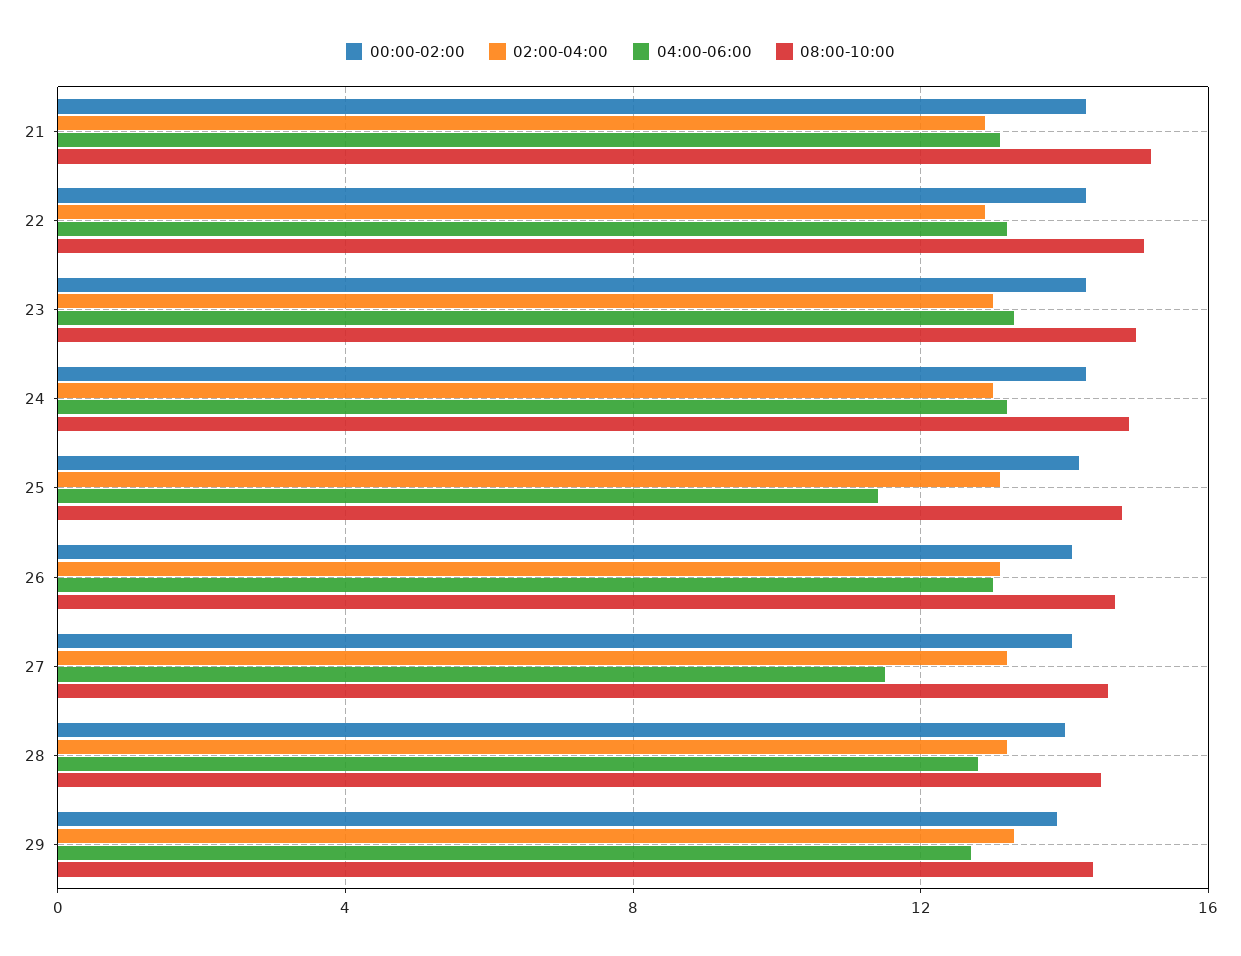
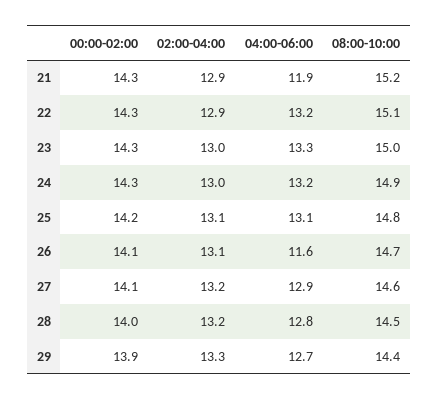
  {
    "00:00-02:00": {
      "21": 14.3,
      "22": 14.3,
      "23": 14.3,
      "24": 14.3,
      "25": 14.2,
      "26": 14.1,
      "27": 14.1,
      "28": 14,
      "29": 13.9
    },
    "02:00-04:00": {
      "21": 12.9,
      "22": 12.9,
      "23": 13,
      "24": 13,
      "25": 13.1,
      "26": 13.1,
      "27": 13.2,
      "28": 13.2,
      "29": 13.3
    },
    "04:00-06:00": {
-     "21": 13,
+     "21": 11.9,
      "22": 13.2,
      "23": 13.3,
      "24": 13.2,
-     "25": 11.5,
+     "25": 13.1,
-     "26": 13,
+     "26": 11.6,
-     "27": 11.5,
+     "27": 12.9,
      "28": 12.8,
      "29": 12.7
    },
    "08:00-10:00": {
      "21": 15.2,
      "22": 15.1,
      "23": 15,
      "24": 14.9,
      "25": 14.8,
      "26": 14.7,
      "27": 14.6,
      "28": 14.5,
      "29": 14.4
    }
  }

